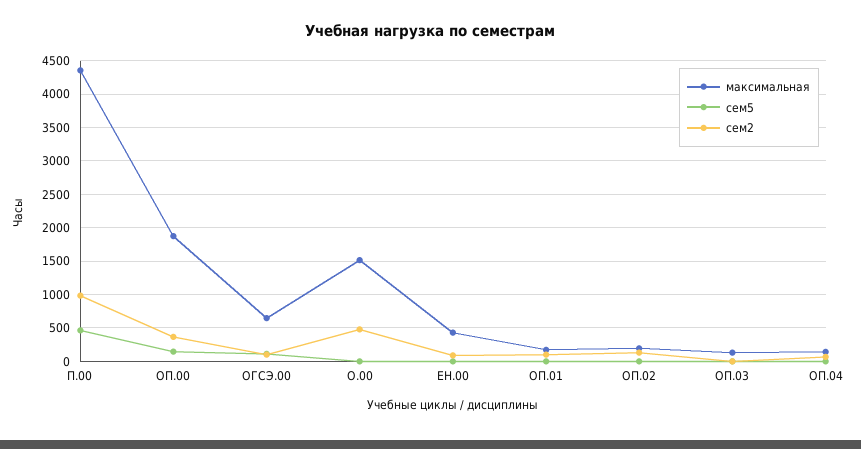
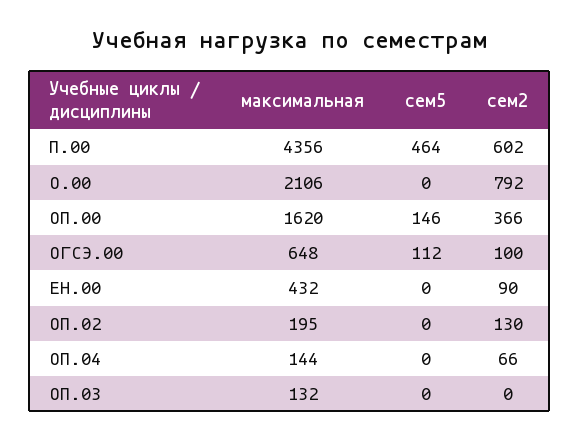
  {
    "максимальная": {
      "П.00": 4356,
-     "ОП.00": 1900,
+     "ОП.00": 1620,
      "ОГСЭ.00": 648,
-     "О.00": 1500,
+     "О.00": 2106,
      "ЕН.00": 432,
-     "ОП.01": 200,
      "ОП.02": 195,
      "ОП.03": 132,
      "ОП.04": 144
    },
    "сем5": {
      "П.00": 464,
      "ОП.00": 146,
      "ОГСЭ.00": 112,
      "О.00": 0,
      "ЕН.00": 0,
-     "ОП.01": 0,
      "ОП.02": 0,
      "ОП.03": 0,
      "ОП.04": 0
    },
    "сем2": {
-     "П.00": 1000,
+     "П.00": 602,
      "ОП.00": 366,
      "ОГСЭ.00": 100,
-     "О.00": 500,
+     "О.00": 792,
      "ЕН.00": 90,
-     "ОП.01": 100,
      "ОП.02": 130,
      "ОП.03": 0,
      "ОП.04": 66
    }
  }

